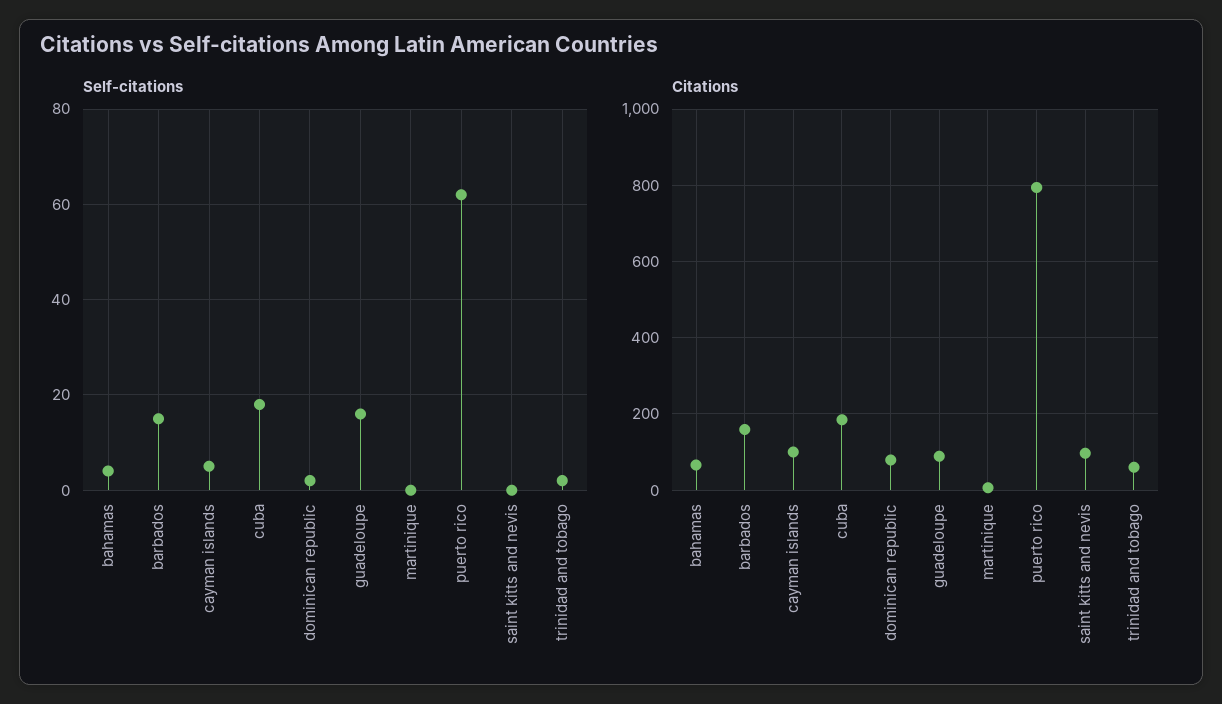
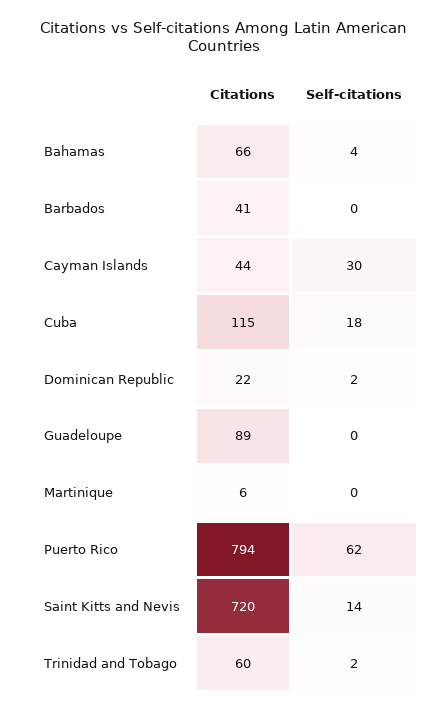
  {
    "Self-citations": {
      "bahamas": 4,
-     "barbados": 15,
+     "barbados": 0,
-     "cayman islands": 5,
+     "cayman islands": 30,
      "cuba": 18,
      "dominican republic": 2,
-     "guadeloupe": 15,
+     "guadeloupe": 0,
      "martinique": 0,
      "puerto rico": 62,
-     "saint kitts and nevis": 0,
+     "saint kitts and nevis": 14,
      "trinidad and tobago": 2
    },
    "Citations": {
      "bahamas": 66,
-     "barbados": 160,
+     "barbados": 41,
-     "cayman islands": 100,
+     "cayman islands": 44,
-     "cuba": 180,
+     "cuba": 115,
-     "dominican republic": 80,
+     "dominican republic": 22,
      "guadeloupe": 89,
      "martinique": 6,
      "puerto rico": 794,
-     "saint kitts and nevis": 100,
+     "saint kitts and nevis": 720,
      "trinidad and tobago": 60
    }
  }

